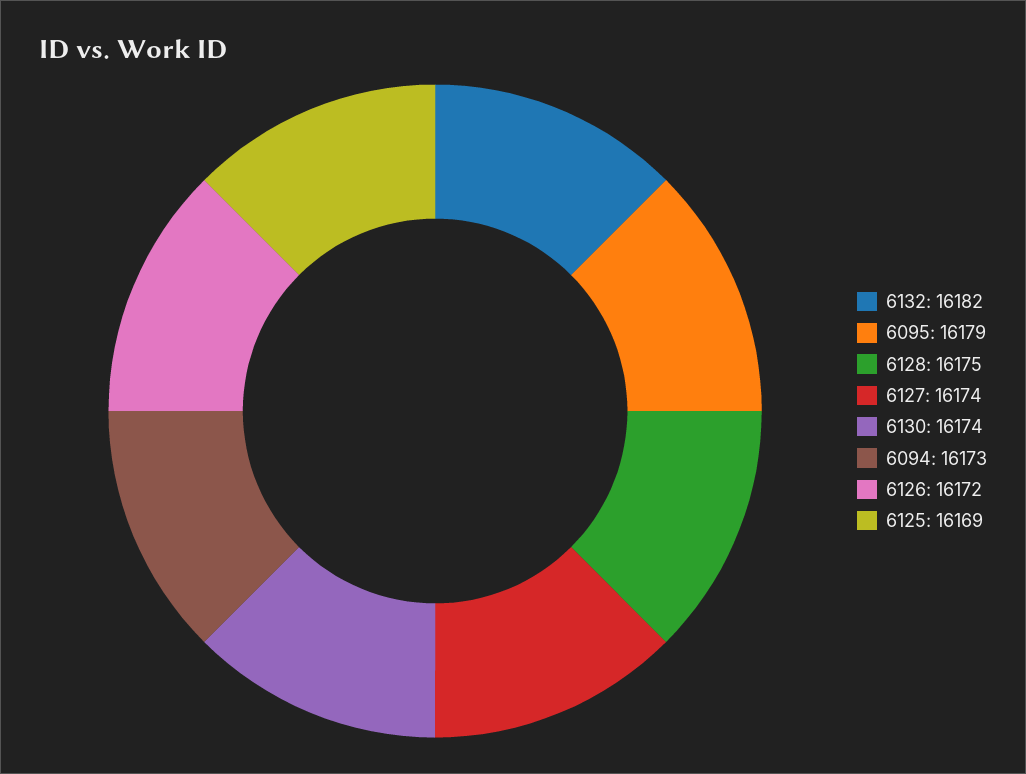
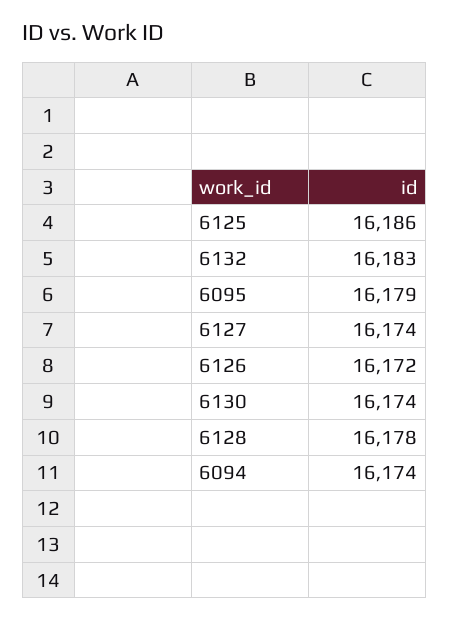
  {
-   "6132": 16182,
+   "6132": 16183,
    "6095": 16179,
-   "6128": 16175,
+   "6128": 16178,
    "6127": 16174,
    "6130": 16174,
-   "6094": 16173,
+   "6094": 16174,
    "6126": 16172,
-   "6125": 16169
+   "6125": 16186
  }

